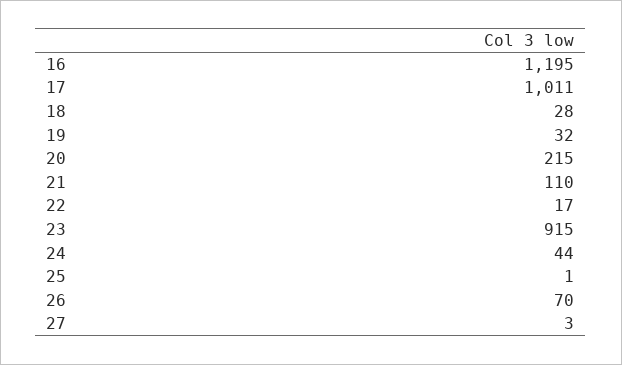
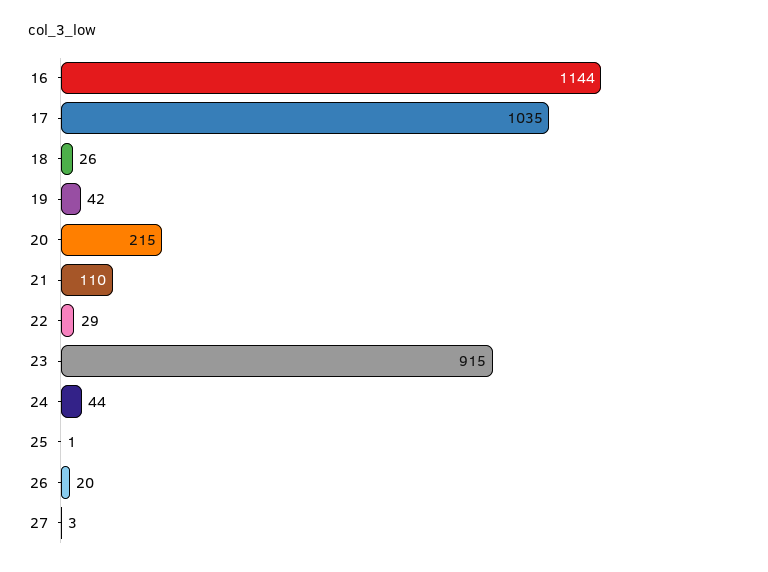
  {
-   "16": 1195,
+   "16": 1144,
-   "17": 1011,
+   "17": 1035,
-   "18": 28,
+   "18": 26,
-   "19": 32,
+   "19": 42,
    "20": 215,
    "21": 110,
-   "22": 17,
+   "22": 29,
    "23": 915,
    "24": 44,
    "25": 1,
-   "26": 70,
+   "26": 20,
    "27": 3
  }

